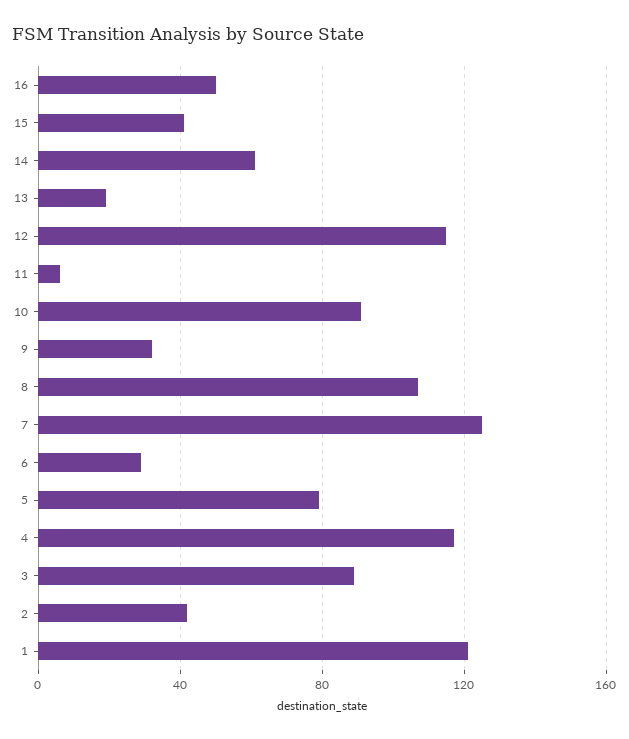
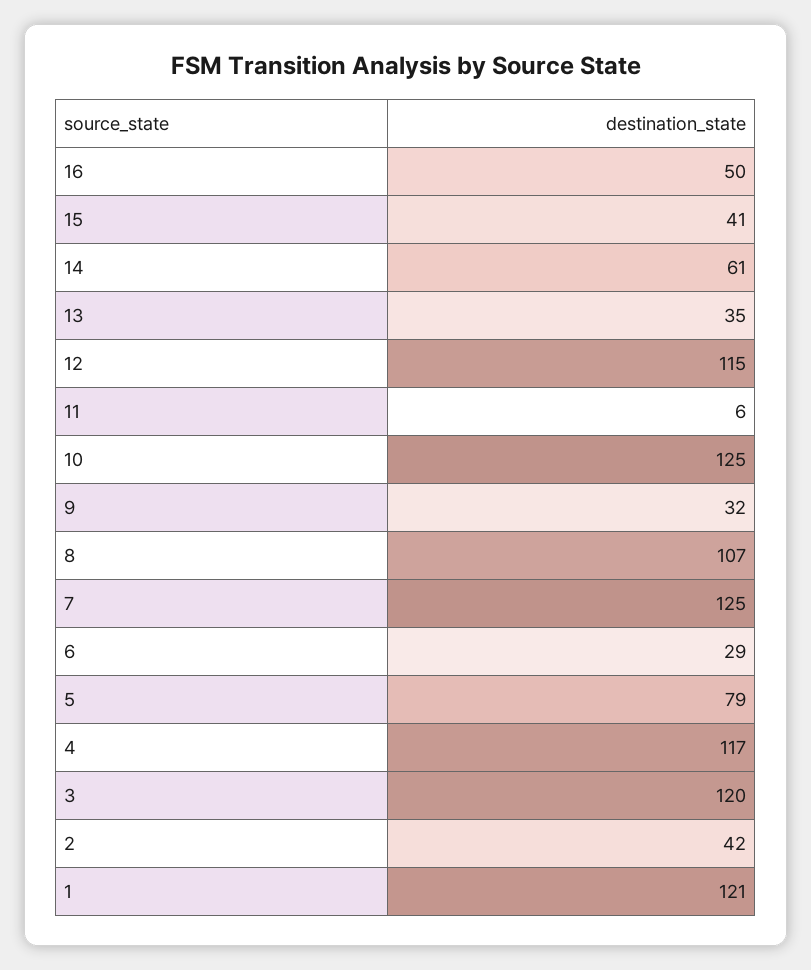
  {
    "16": 50,
    "15": 41,
    "14": 61,
-   "13": 20,
+   "13": 35,
    "12": 115,
    "11": 6,
-   "10": 90,
+   "10": 125,
    "9": 32,
    "8": 107,
    "7": 125,
    "6": 29,
    "5": 79,
    "4": 117,
-   "3": 90,
+   "3": 120,
    "2": 42,
    "1": 121
  }

